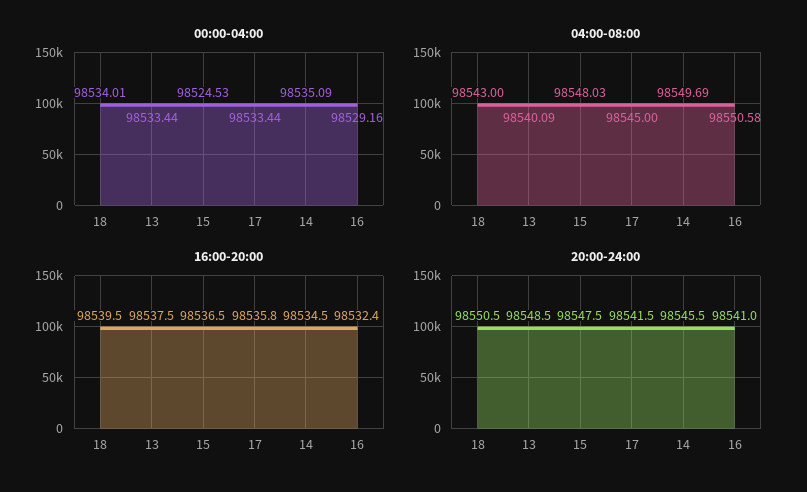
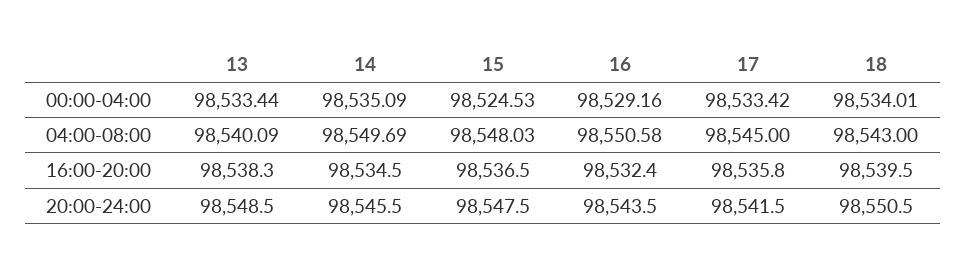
  {
    "00:00-04:00": {
      "18": 98534.01,
      "13": 98533.44,
      "15": 98524.53,
-     "17": 98533.44,
+     "17": 98533.42,
      "14": 98535.09,
      "16": 98529.16
    },
    "04:00-08:00": {
      "18": 98543,
      "13": 98540.09,
      "15": 98548.03,
      "17": 98545,
      "14": 98549.69,
      "16": 98550.58
    },
    "16:00-20:00": {
      "18": 98539.5,
-     "13": 98537.5,
+     "13": 98538.3,
      "15": 98536.5,
      "17": 98535.8,
      "14": 98534.5,
      "16": 98532.4
    },
    "20:00-24:00": {
      "18": 98550.5,
      "13": 98548.5,
      "15": 98547.5,
      "17": 98541.5,
      "14": 98545.5,
-     "16": 98541
+     "16": 98543.5
    }
  }

